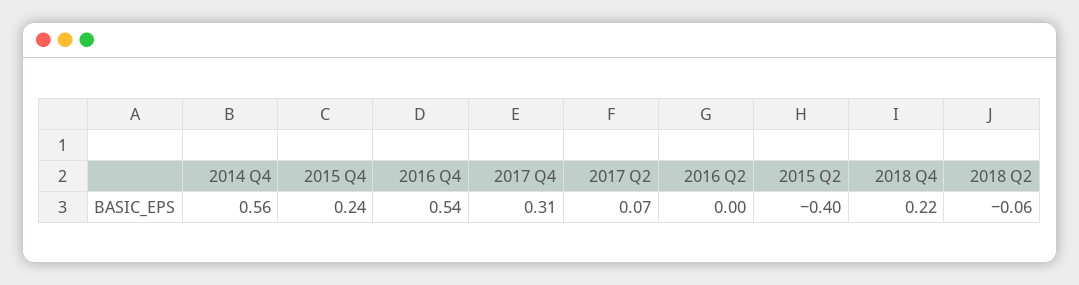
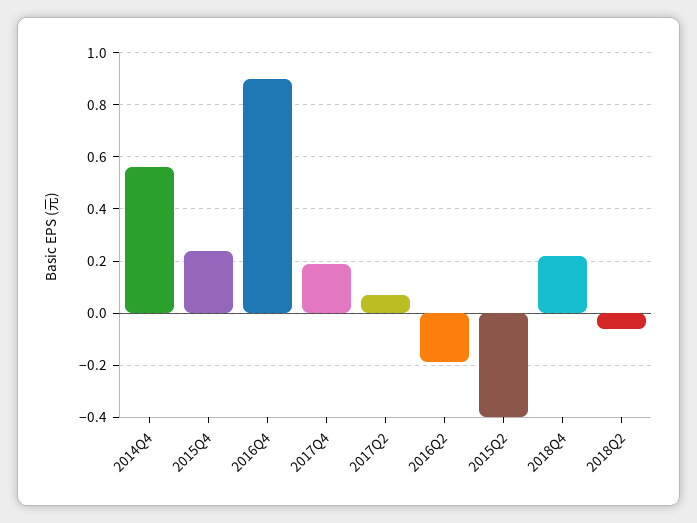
  {
    "2014 Q4": 0.56,
    "2015 Q4": 0.24,
-   "2016 Q4": 0.54,
+   "2016 Q4": 0.9,
-   "2017 Q4": 0.31,
+   "2017 Q4": 0.2,
    "2017 Q2": 0.07,
-   "2016 Q2": 0,
+   "2016 Q2": -0.2,
    "2015 Q2": -0.4,
    "2018 Q4": 0.22,
    "2018 Q2": -0.06
  }

